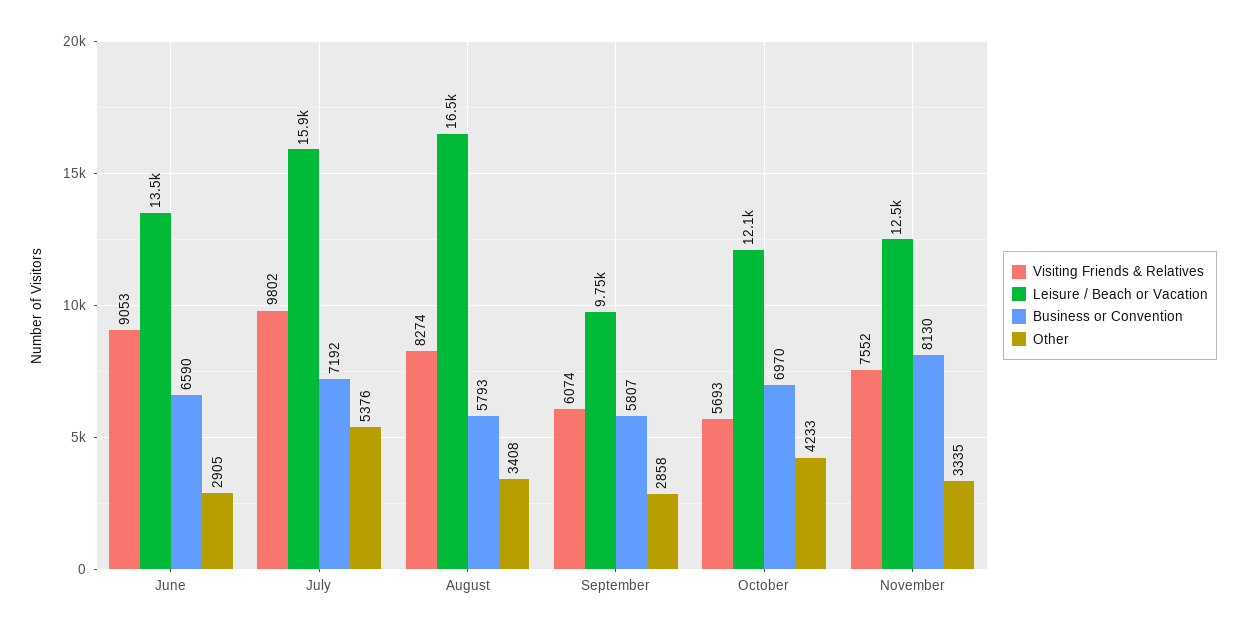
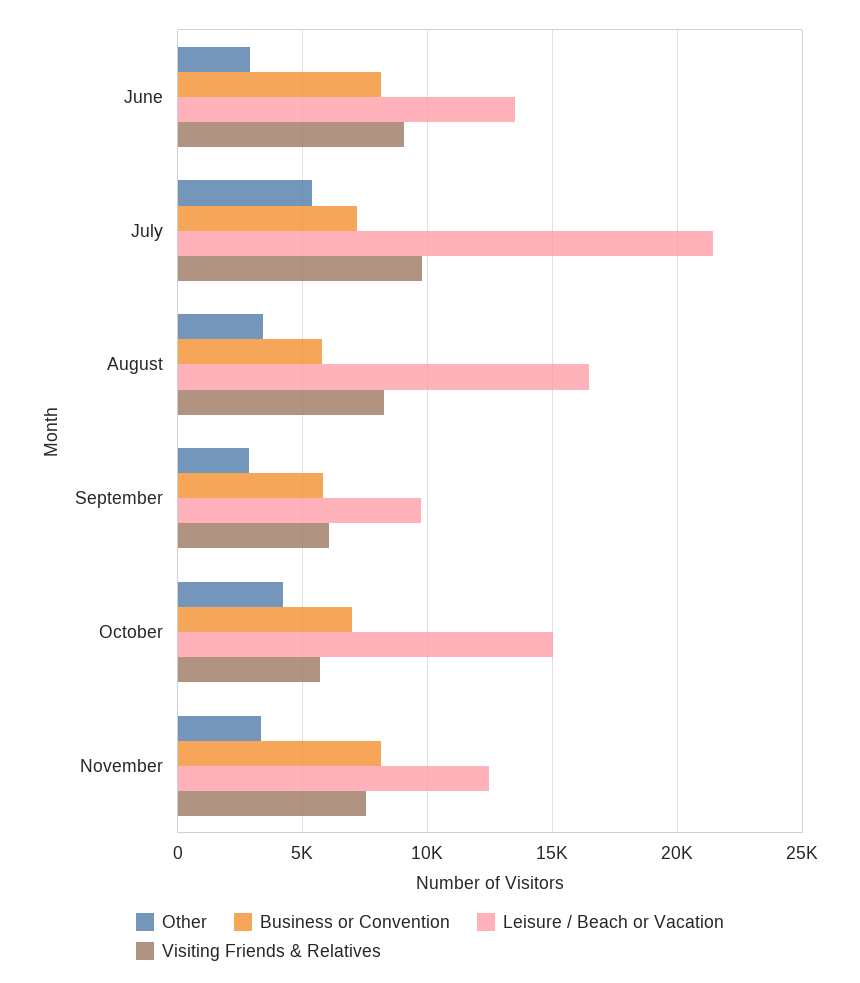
  {
    "Visiting Friends & Relatives": {
      "June": 9053,
      "July": 9802,
      "August": 8274,
      "September": 6074,
      "October": 5693,
      "November": 7552
    },
    "Leisure / Beach or Vacation": {
      "June": 13500,
-     "July": 15900,
+     "July": 21500,
      "August": 16500,
      "September": 9750,
-     "October": 12100,
+     "October": 15000,
      "November": 12500
    },
    "Business or Convention": {
-     "June": 6590,
+     "June": 8000,
      "July": 7192,
      "August": 5793,
      "September": 5807,
      "October": 6970,
      "November": 8130
    },
    "Other": {
      "June": 2905,
      "July": 5376,
      "August": 3408,
      "September": 2858,
      "October": 4233,
      "November": 3335
    }
  }

